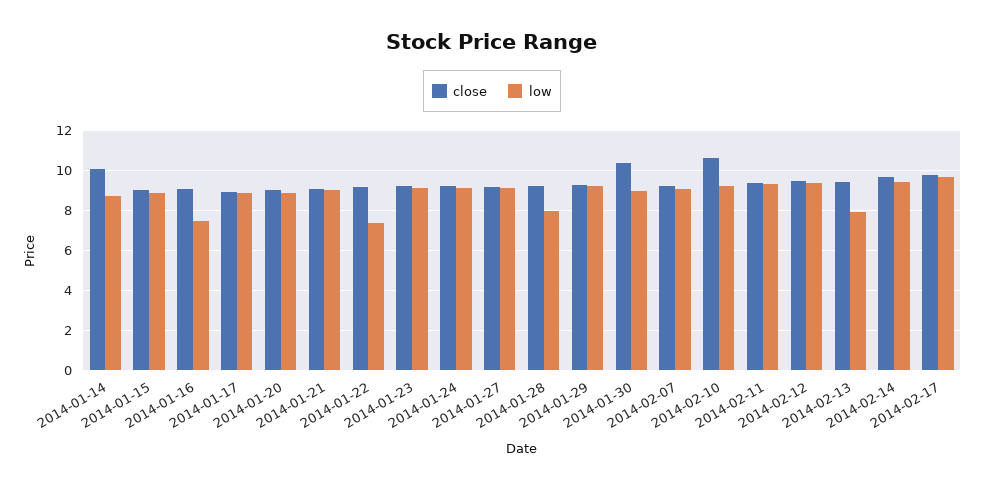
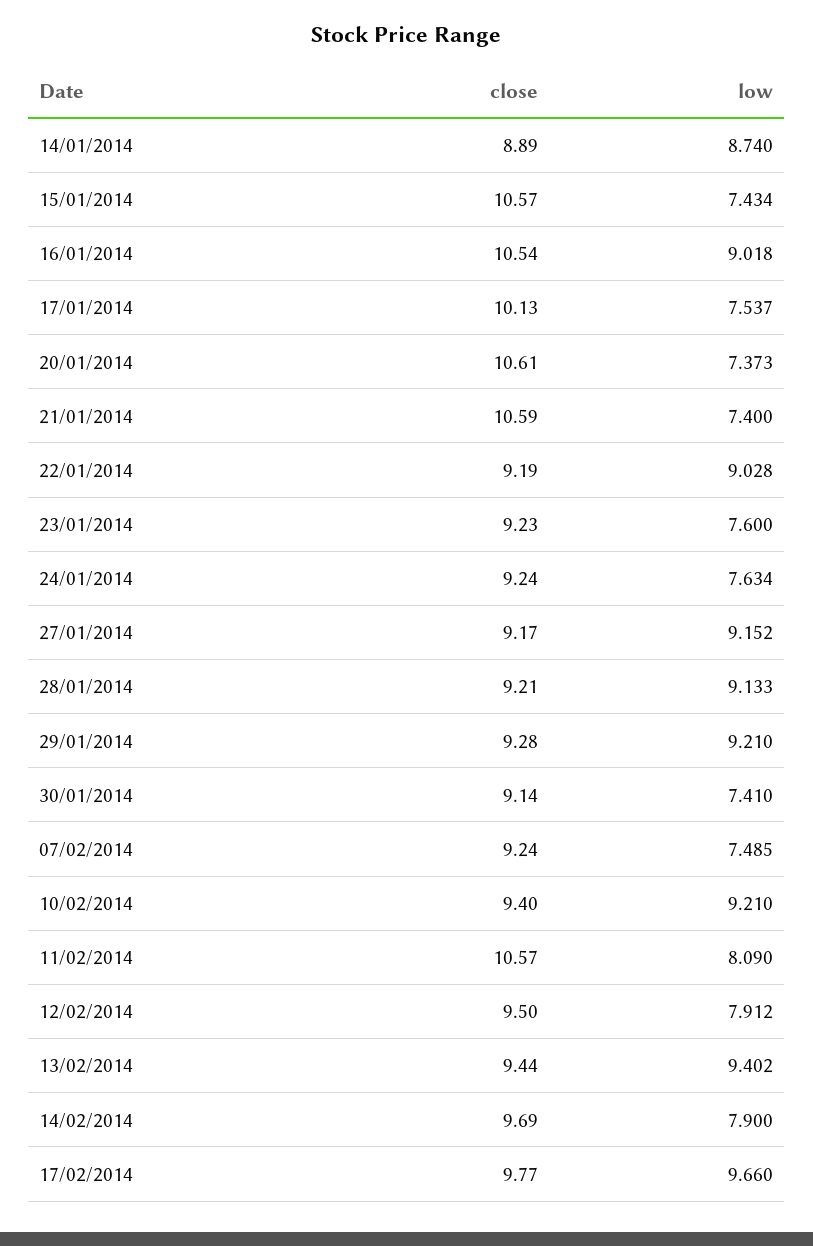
  {
    "close": {
-     "2014-01-14": 10,
+     "2014-01-14": 8.89,
-     "2014-01-15": 9,
+     "2014-01-15": 10.57,
-     "2014-01-16": 9,
+     "2014-01-16": 10.54,
-     "2014-01-17": 9,
+     "2014-01-17": 10.13,
-     "2014-01-20": 9,
+     "2014-01-20": 10.61,
-     "2014-01-21": 9,
+     "2014-01-21": 10.59,
      "2014-01-22": 9.19,
      "2014-01-23": 9.23,
      "2014-01-24": 9.24,
      "2014-01-27": 9.17,
      "2014-01-28": 9.21,
      "2014-01-29": 9.28,
-     "2014-01-30": 10.5,
+     "2014-01-30": 9.14,
      "2014-02-07": 9.24,
-     "2014-02-10": 10.5,
+     "2014-02-10": 9.4,
-     "2014-02-11": 9.5,
+     "2014-02-11": 10.57,
      "2014-02-12": 9.5,
      "2014-02-13": 9.44,
      "2014-02-14": 9.69,
      "2014-02-17": 9.77
    },
    "low": {
      "2014-01-14": 8.74,
-     "2014-01-15": 9,
+     "2014-01-15": 7.434,
-     "2014-01-16": 7.5,
+     "2014-01-16": 9.018,
-     "2014-01-17": 9,
+     "2014-01-17": 7.537,
-     "2014-01-20": 9,
+     "2014-01-20": 7.373,
-     "2014-01-21": 9,
+     "2014-01-21": 7.4,
-     "2014-01-22": 7.5,
+     "2014-01-22": 9.028,
-     "2014-01-23": 9,
+     "2014-01-23": 7.6,
-     "2014-01-24": 9,
+     "2014-01-24": 7.634,
      "2014-01-27": 9.152,
-     "2014-01-28": 8,
+     "2014-01-28": 9.133,
      "2014-01-29": 9.21,
-     "2014-01-30": 9,
+     "2014-01-30": 7.41,
-     "2014-02-07": 9,
+     "2014-02-07": 7.485,
      "2014-02-10": 9.21,
-     "2014-02-11": 9.5,
+     "2014-02-11": 8.09,
-     "2014-02-12": 9.5,
+     "2014-02-12": 7.912,
-     "2014-02-13": 8,
+     "2014-02-13": 9.402,
-     "2014-02-14": 9.5,
+     "2014-02-14": 7.9,
      "2014-02-17": 9.66
    }
  }

